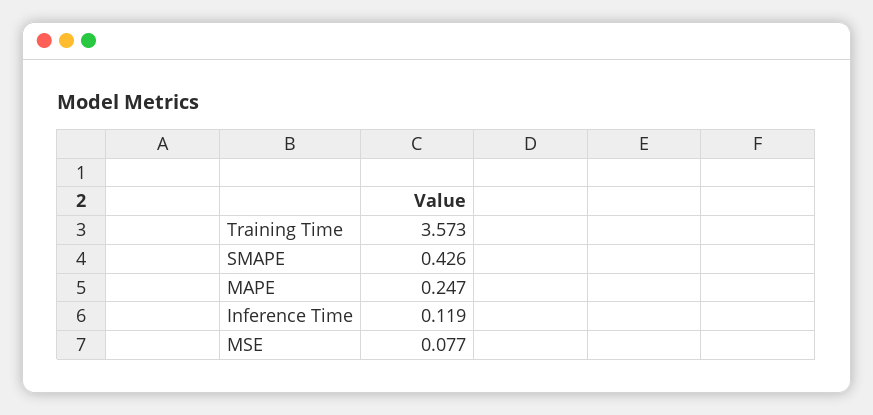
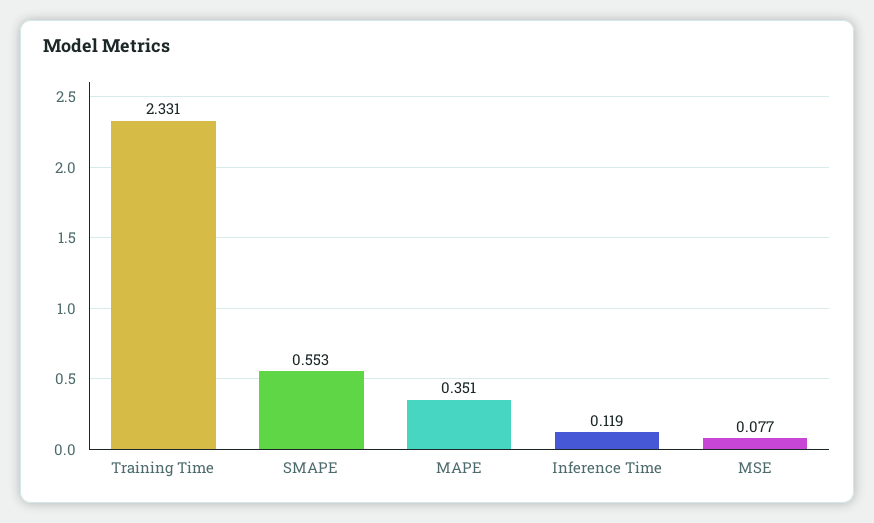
  {
-   "Training Time": 3.573,
+   "Training Time": 2.331,
-   "SMAPE": 0.426,
+   "SMAPE": 0.553,
-   "MAPE": 0.247,
+   "MAPE": 0.351,
    "Inference Time": 0.119,
    "MSE": 0.077
  }

